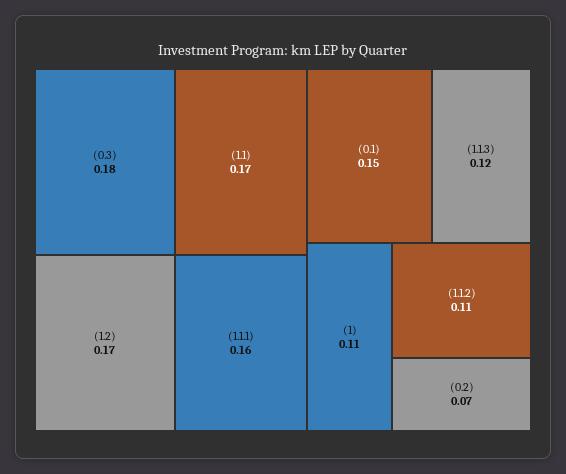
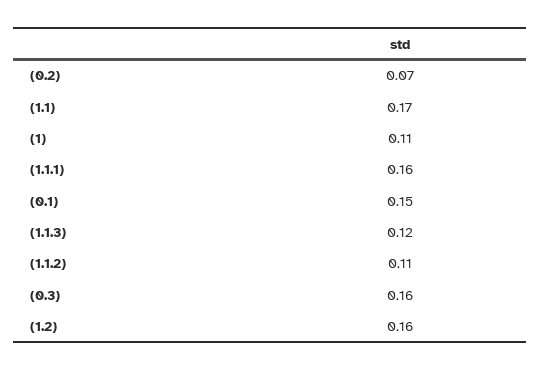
  {
-   "(0.3)": 0.18,
+   "(0.3)": 0.16,
    "(1.1)": 0.17,
-   "(1.2)": 0.17,
+   "(1.2)": 0.16,
    "(1.1.1)": 0.16,
    "(0.1)": 0.15,
    "(1.1.3)": 0.12,
    "(1)": 0.11,
    "(1.1.2)": 0.11,
    "(0.2)": 0.07
  }

